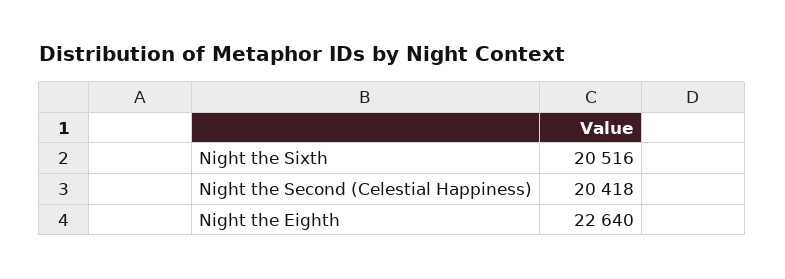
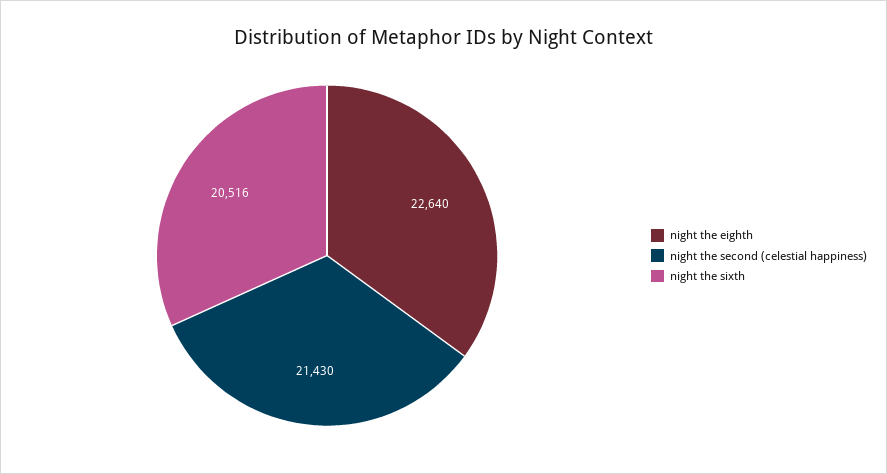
  {
    "Night the Sixth": 20516,
-   "Night the Second (Celestial Happiness)": 20418,
+   "Night the Second (Celestial Happiness)": 21430,
    "Night the Eighth": 22640
  }

